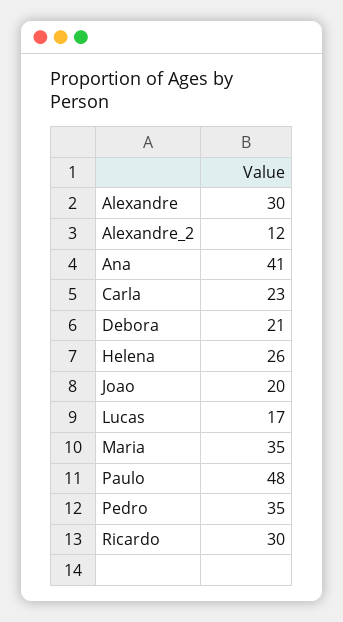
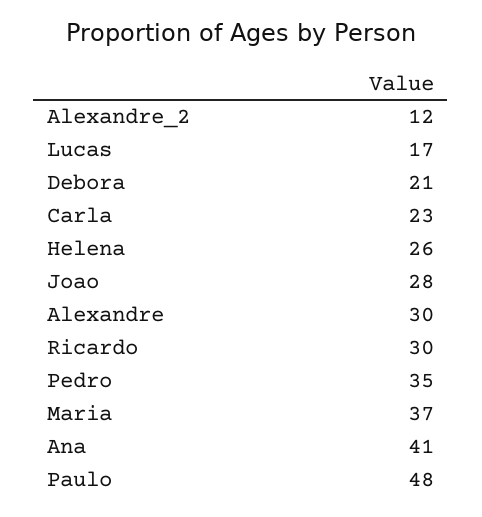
  {
    "Alexandre": 30,
    "Alexandre_2": 12,
    "Ana": 41,
    "Carla": 23,
    "Debora": 21,
    "Helena": 26,
-   "Joao": 20,
+   "Joao": 28,
    "Lucas": 17,
-   "Maria": 35,
+   "Maria": 37,
    "Paulo": 48,
    "Pedro": 35,
    "Ricardo": 30
  }

